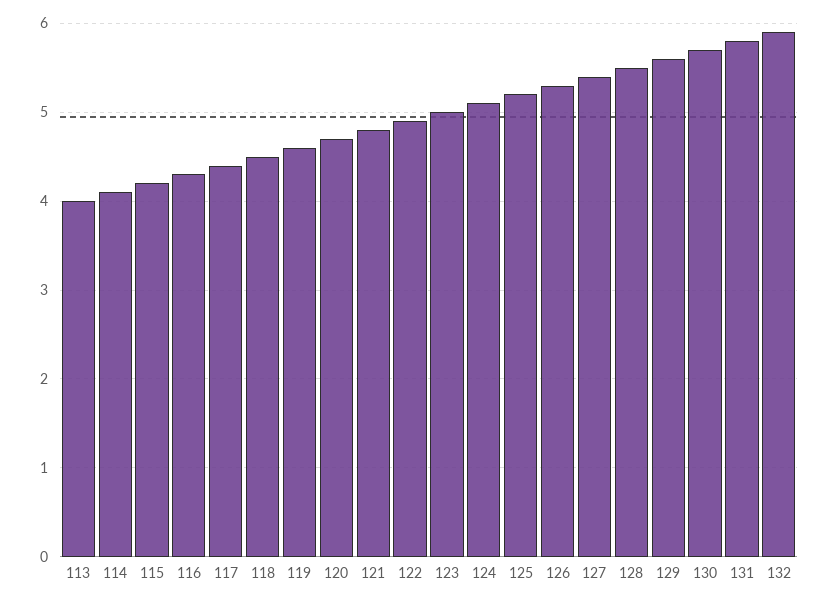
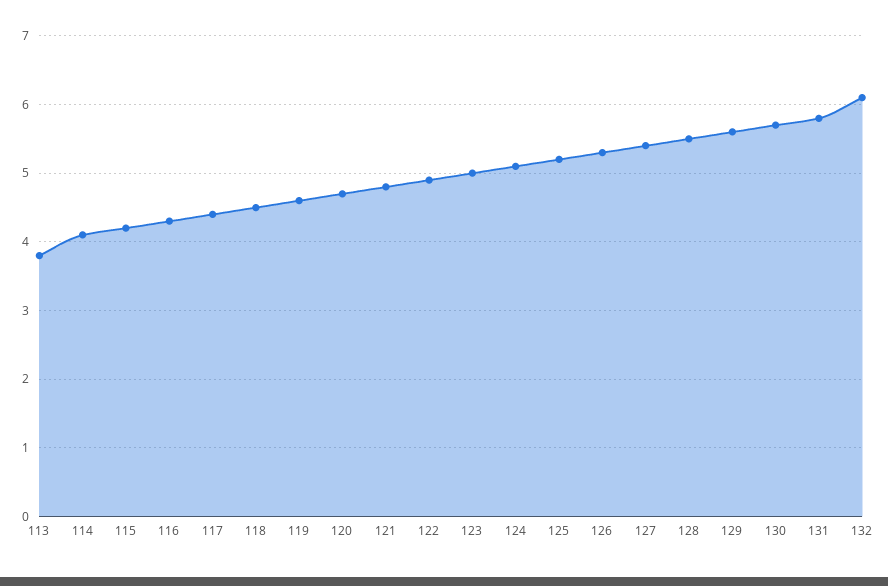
  {
-   "113": 4,
+   "113": 3.8,
    "114": 4.1,
    "115": 4.2,
    "116": 4.3,
    "117": 4.4,
    "118": 4.5,
    "119": 4.6,
    "120": 4.7,
    "121": 4.8,
    "122": 4.9,
    "123": 5,
    "124": 5.1,
    "125": 5.2,
    "126": 5.3,
    "127": 5.4,
    "128": 5.5,
    "129": 5.6,
    "130": 5.7,
    "131": 5.8,
-   "132": 5.9
+   "132": 6.1
  }

